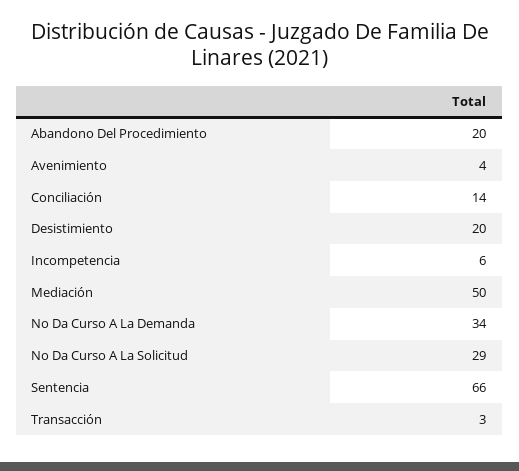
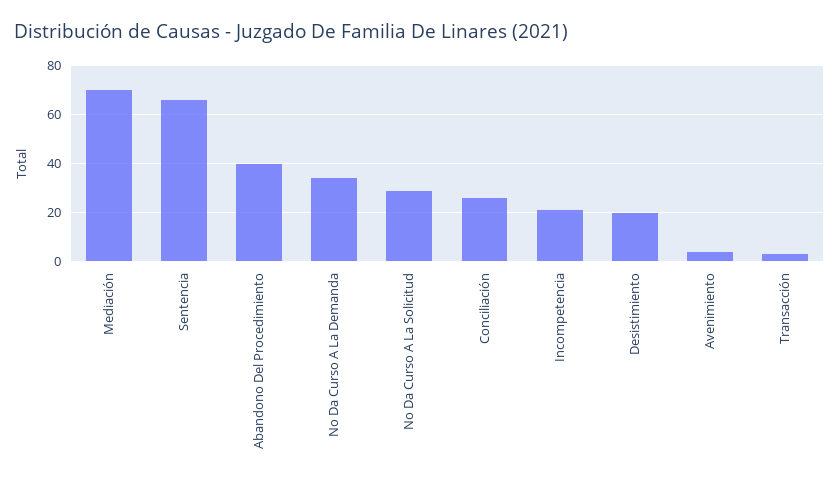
  {
-   "Abandono Del Procedimiento": 20,
+   "Abandono Del Procedimiento": 40,
    "Avenimiento": 4,
-   "Conciliación": 14,
+   "Conciliación": 25,
    "Desistimiento": 20,
-   "Incompetencia": 6,
+   "Incompetencia": 20,
-   "Mediación": 50,
+   "Mediación": 70,
    "No Da Curso A La Demanda": 34,
    "No Da Curso A La Solicitud": 29,
    "Sentencia": 66,
    "Transacción": 3
  }

